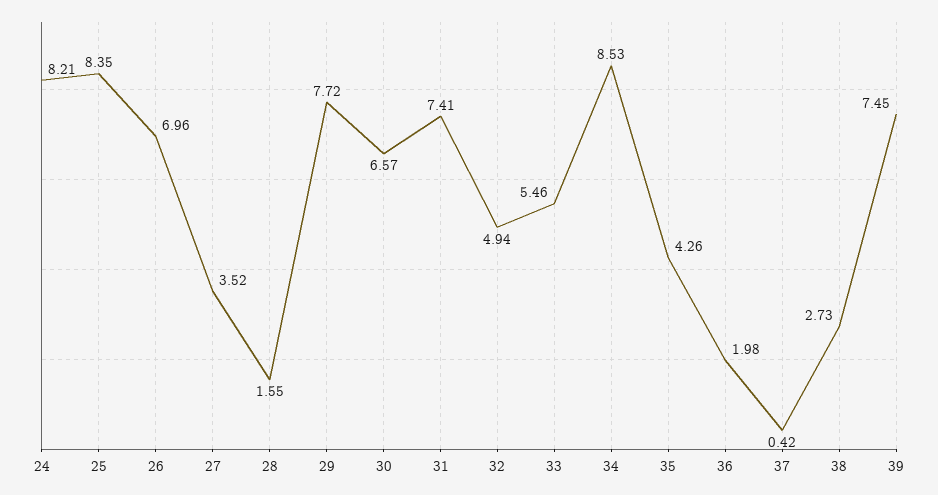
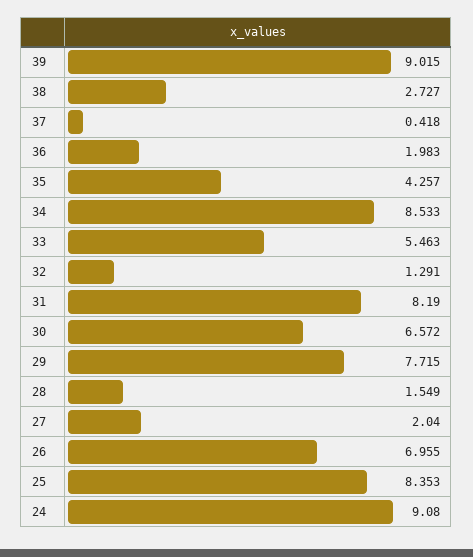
  {
-   "24": 8.21,
+   "24": 9.08,
    "25": 8.353,
    "26": 6.955,
-   "27": 3.52,
+   "27": 2.04,
    "28": 1.549,
    "29": 7.715,
    "30": 6.572,
-   "31": 7.41,
+   "31": 8.19,
-   "32": 4.94,
+   "32": 1.291,
    "33": 5.463,
    "34": 8.533,
    "35": 4.257,
    "36": 1.983,
    "37": 0.418,
    "38": 2.727,
-   "39": 7.45
+   "39": 9.015
  }

